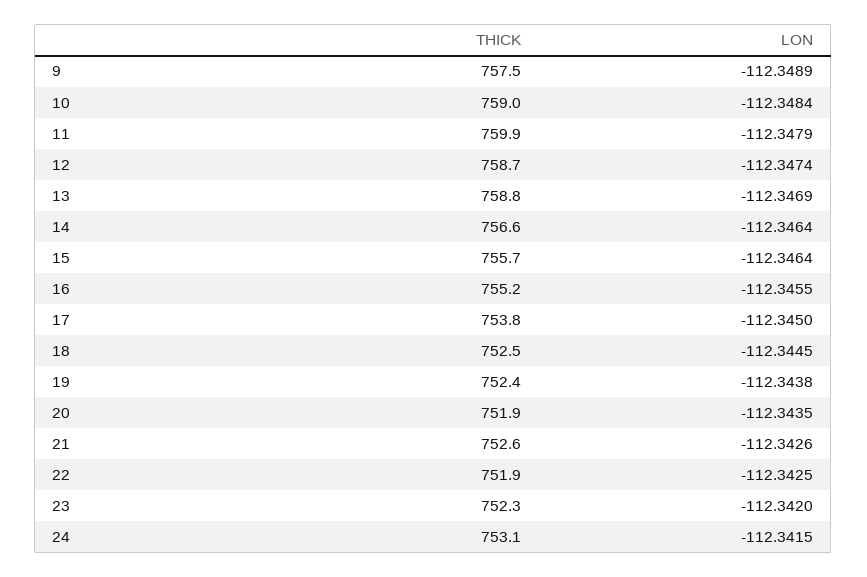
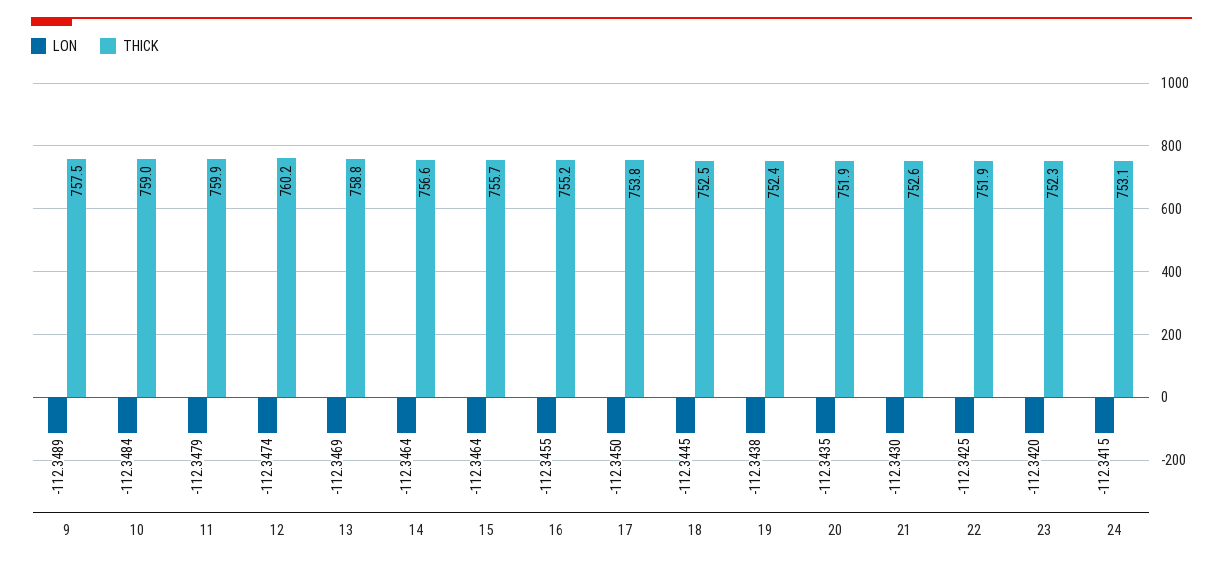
  {
    "THICK": {
      "9": 757.5,
      "10": 759,
      "11": 759.9,
-     "12": 758.7,
+     "12": 760.2,
      "13": 758.8,
      "14": 756.6,
      "15": 755.7,
      "16": 755.2,
      "17": 753.8,
      "18": 752.5,
      "19": 752.4,
      "20": 751.9,
      "21": 752.6,
      "22": 751.9,
      "23": 752.3,
      "24": 753.1
    },
    "LON": {
      "9": -112.3489,
      "10": -112.3484,
      "11": -112.3479,
      "12": -112.3474,
      "13": -112.3469,
      "14": -112.3464,
      "15": -112.3464,
      "16": -112.3455,
      "17": -112.345,
      "18": -112.3445,
      "19": -112.3438,
      "20": -112.3435,
-     "21": -112.3426,
+     "21": -112.343,
      "22": -112.3425,
      "23": -112.342,
      "24": -112.3415
    }
  }

